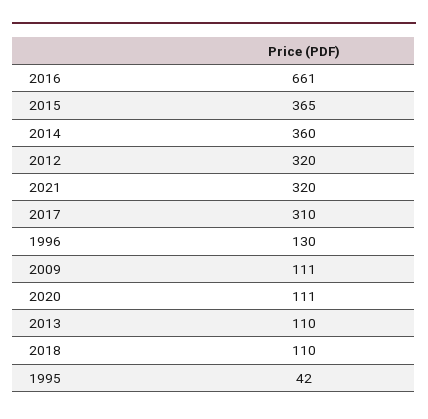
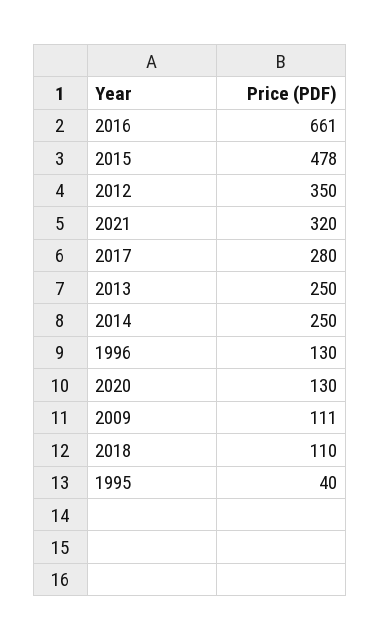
  {
    "2016": 661,
-   "2015": 365,
+   "2015": 478,
-   "2014": 360,
+   "2014": 250,
-   "2012": 320,
+   "2012": 350,
    "2021": 320,
-   "2017": 310,
+   "2017": 280,
    "1996": 130,
    "2009": 111,
-   "2020": 111,
+   "2020": 130,
-   "2013": 110,
+   "2013": 250,
    "2018": 110,
-   "1995": 42
+   "1995": 40
  }

